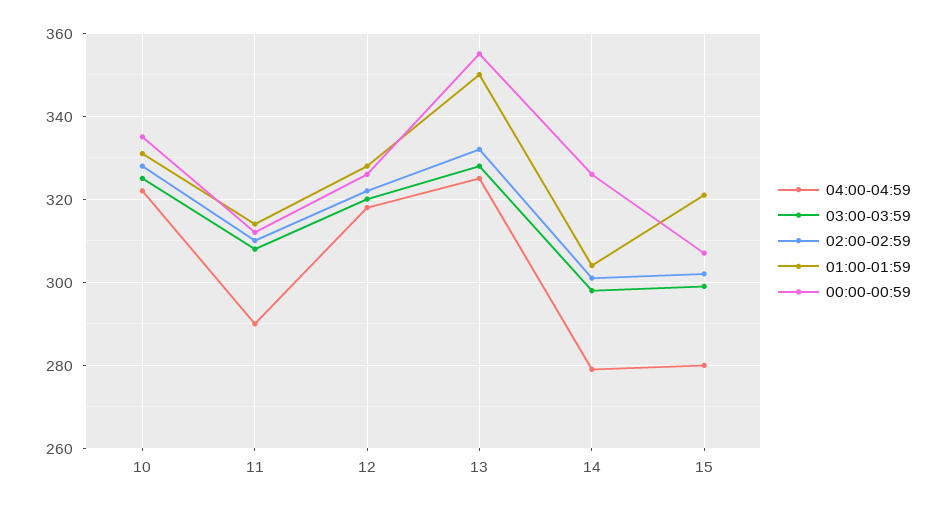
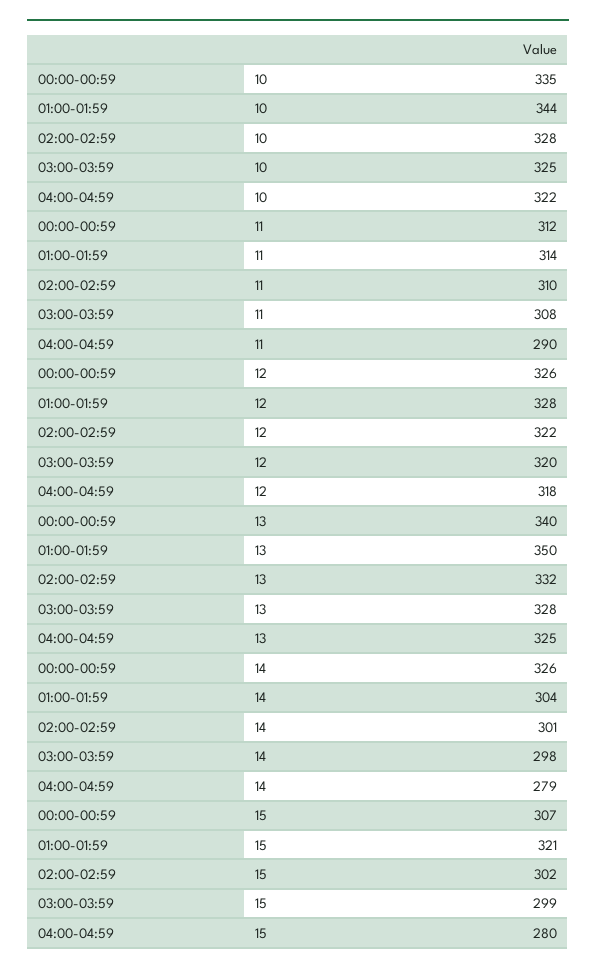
  {
    "04:00-04:59": {
      "10": 322,
      "11": 290,
      "12": 318,
      "13": 325,
      "14": 279,
      "15": 280
    },
    "03:00-03:59": {
      "10": 325,
      "11": 308,
      "12": 320,
      "13": 328,
      "14": 298,
      "15": 299
    },
    "02:00-02:59": {
      "10": 328,
      "11": 310,
      "12": 322,
      "13": 332,
      "14": 301,
      "15": 302
    },
    "01:00-01:59": {
-     "10": 330,
+     "10": 344,
      "11": 314,
      "12": 328,
      "13": 350,
      "14": 304,
      "15": 321
    },
    "00:00-00:59": {
      "10": 335,
      "11": 312,
      "12": 326,
-     "13": 355,
+     "13": 340,
      "14": 326,
      "15": 307
    }
  }

